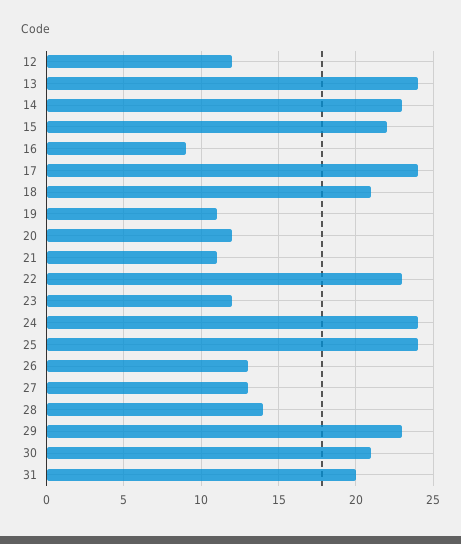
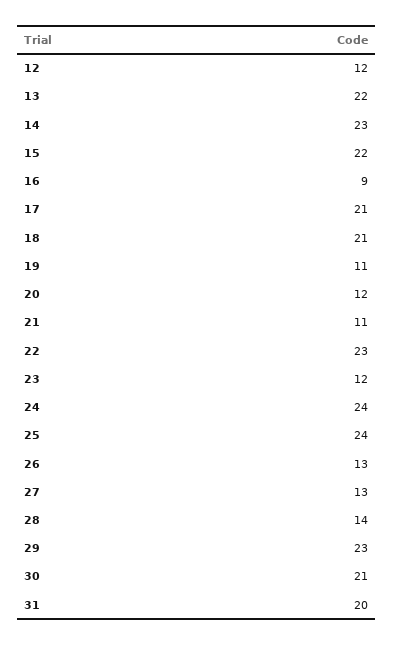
  {
    "12": 12,
-   "13": 24,
+   "13": 22,
    "14": 23,
    "15": 22,
    "16": 9,
-   "17": 24,
+   "17": 21,
    "18": 21,
    "19": 11,
    "20": 12,
    "21": 11,
    "22": 23,
    "23": 12,
    "24": 24,
    "25": 24,
    "26": 13,
    "27": 13,
    "28": 14,
    "29": 23,
    "30": 21,
    "31": 20
  }

